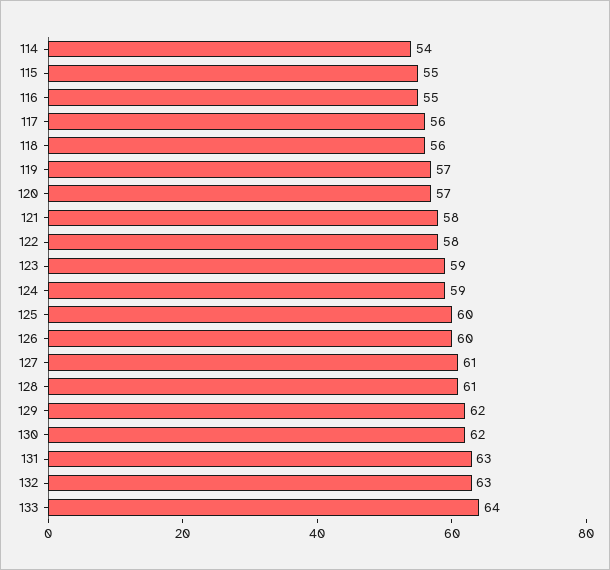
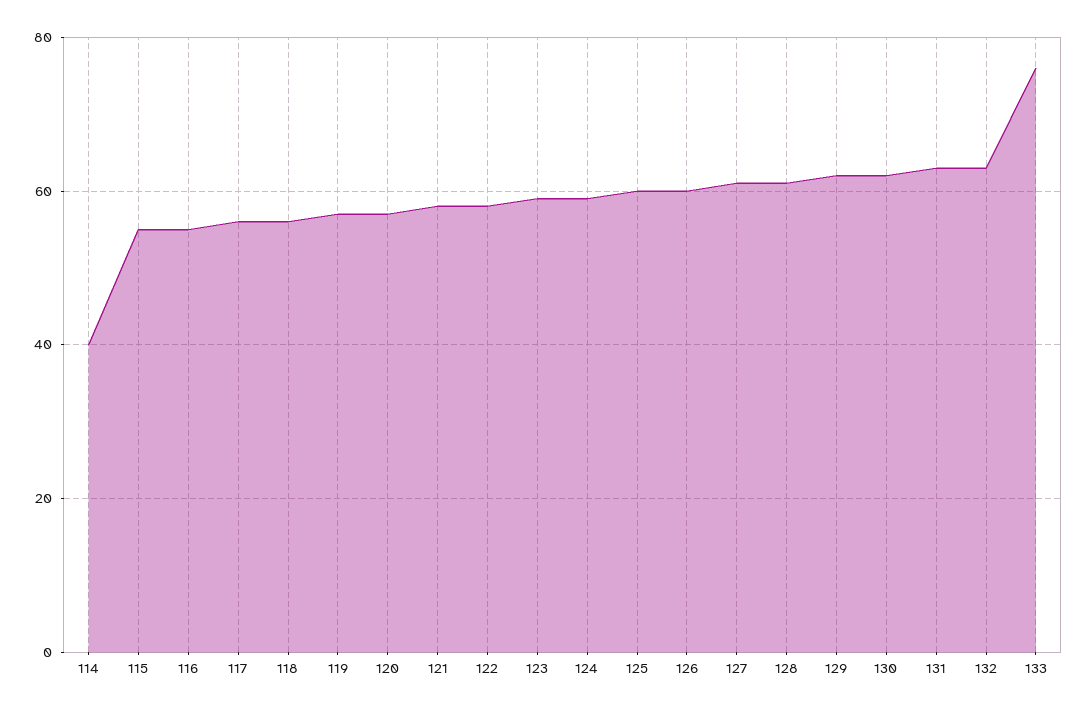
  {
-   "114": 54,
+   "114": 40,
    "115": 55,
    "116": 55,
    "117": 56,
    "118": 56,
    "119": 57,
    "120": 57,
    "121": 58,
    "122": 58,
    "123": 59,
    "124": 59,
    "125": 60,
    "126": 60,
    "127": 61,
    "128": 61,
    "129": 62,
    "130": 62,
    "131": 63,
    "132": 63,
-   "133": 64
+   "133": 75
  }

